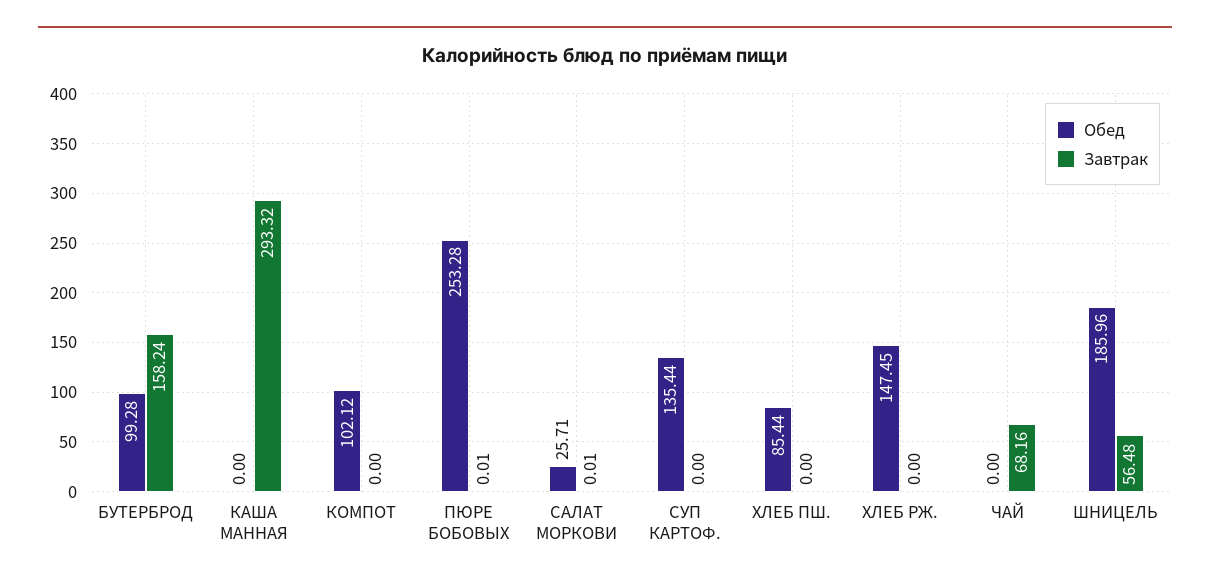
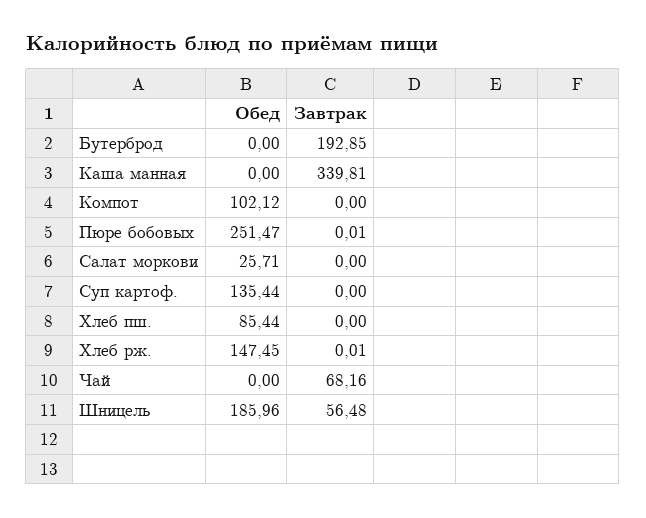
  {
    "Обед": {
-     "БУТЕРБРОД": 99.28,
+     "БУТЕРБРОД": 0,
      "КАША МАННАЯ": 0,
      "КОМПОТ": 102.12,
-     "ПЮРЕ БОБОВЫХ": 253.28,
+     "ПЮРЕ БОБОВЫХ": 251.47,
      "САЛАТ МОРКОВИ": 25.71,
      "СУП КАРТОФ.": 135.44,
      "ХЛЕБ ПШ.": 85.44,
      "ХЛЕБ РЖ.": 147.45,
      "ЧАЙ": 0,
      "ШНИЦЕЛЬ": 185.96
    },
    "Завтрак": {
-     "БУТЕРБРОД": 158.24,
+     "БУТЕРБРОД": 192.85,
-     "КАША МАННАЯ": 293.32,
+     "КАША МАННАЯ": 339.81,
      "КОМПОТ": 0,
      "ПЮРЕ БОБОВЫХ": 0.01,
-     "САЛАТ МОРКОВИ": 0.01,
+     "САЛАТ МОРКОВИ": 0,
      "СУП КАРТОФ.": 0,
      "ХЛЕБ ПШ.": 0,
-     "ХЛЕБ РЖ.": 0,
+     "ХЛЕБ РЖ.": 0.01,
      "ЧАЙ": 68.16,
      "ШНИЦЕЛЬ": 56.48
    }
  }

